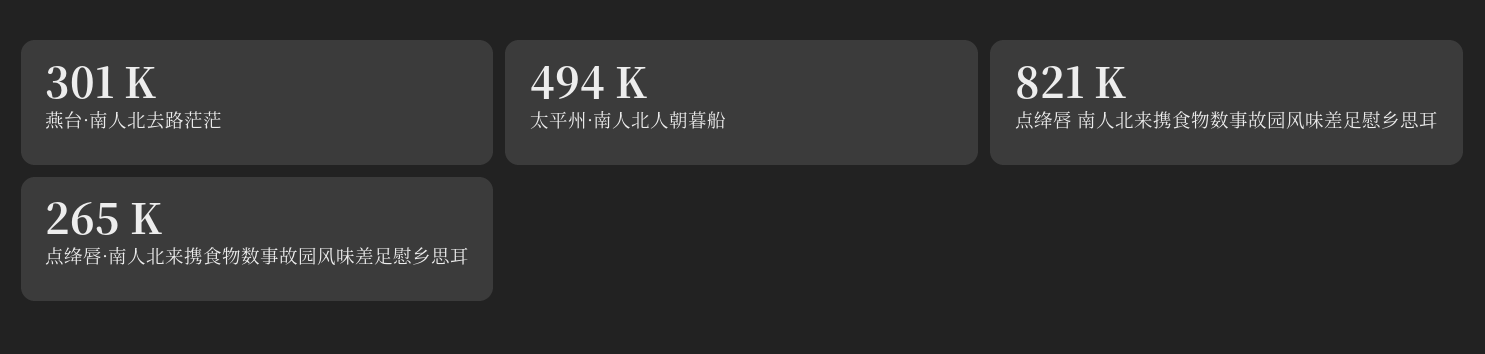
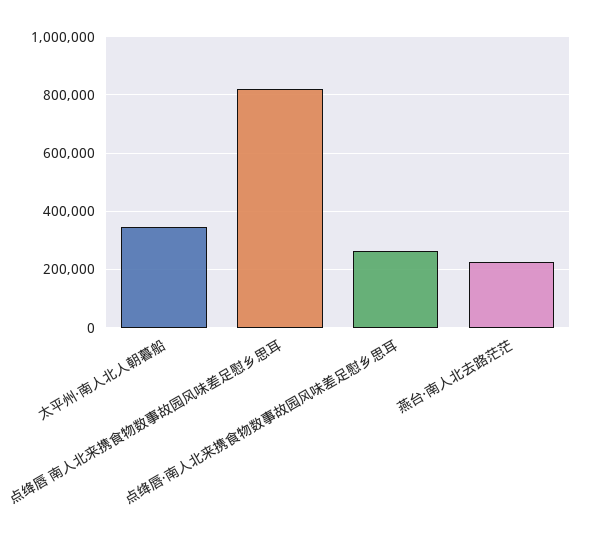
  {
-   "燕台·南人北去路茫茫": 301000,
+   "燕台·南人北去路茫茫": 225000,
-   "太平州·南人北人朝暮船": 494000,
+   "太平州·南人北人朝暮船": 350000,
    "点绛唇 南人北来携食物数事故园风味差足慰乡思耳": 821000,
    "点绛唇·南人北来携食物数事故园风味差足慰乡思耳": 265000
  }

